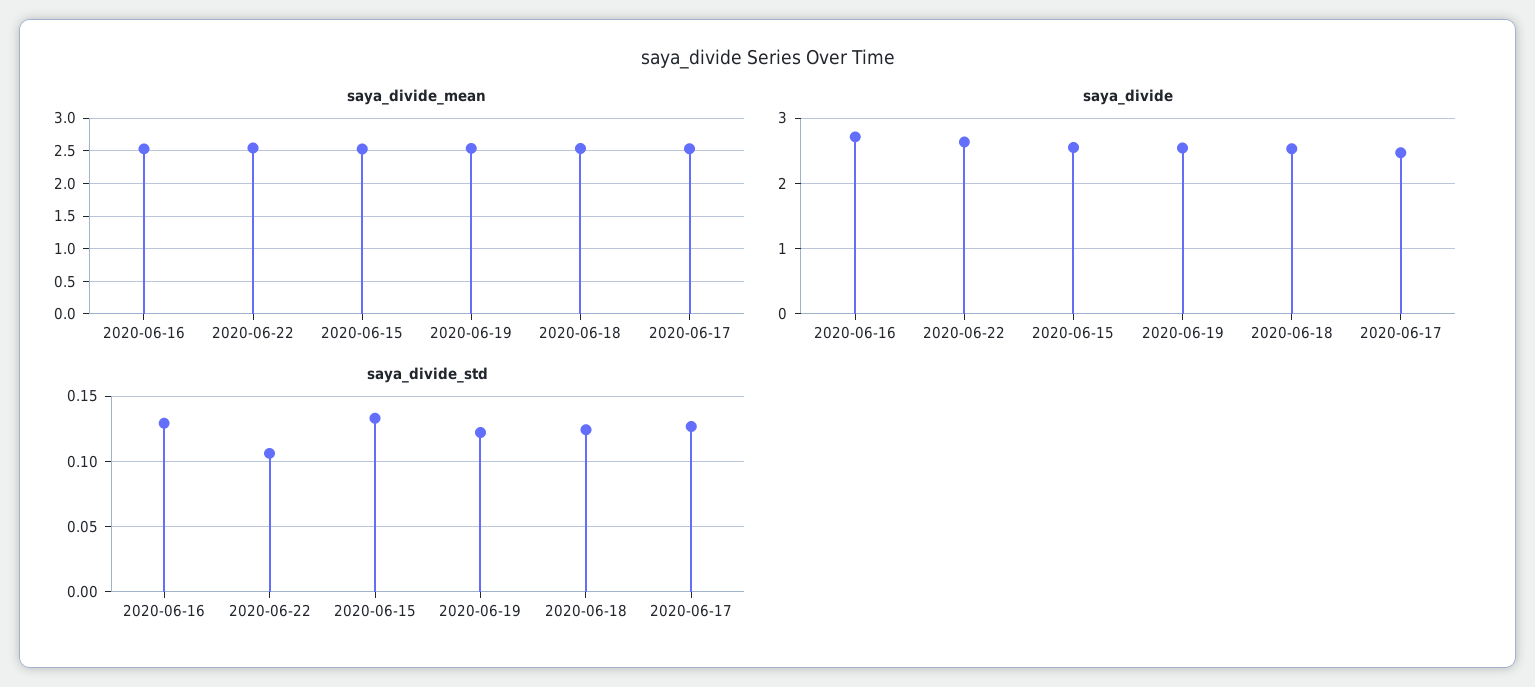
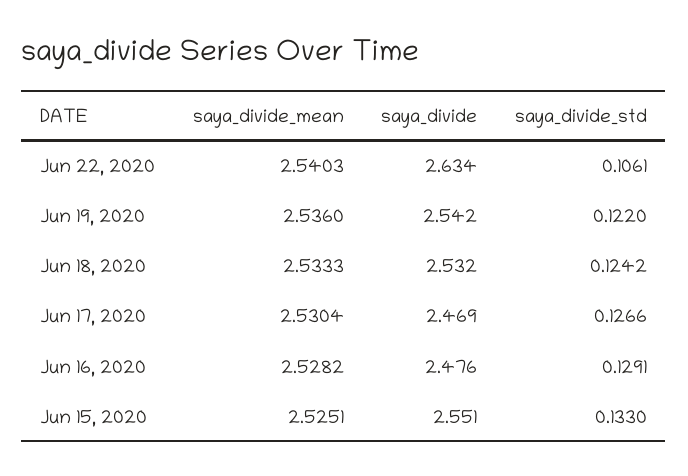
  {
    "saya_divide_mean": {
      "2020-06-16": 2.5282,
      "2020-06-22": 2.5403,
      "2020-06-15": 2.5251,
      "2020-06-19": 2.536,
      "2020-06-18": 2.5333,
      "2020-06-17": 2.5304
    },
    "saya_divide": {
-     "2020-06-16": 2.7,
+     "2020-06-16": 2.476,
      "2020-06-22": 2.634,
      "2020-06-15": 2.551,
      "2020-06-19": 2.542,
      "2020-06-18": 2.532,
      "2020-06-17": 2.469
    },
    "saya_divide_std": {
      "2020-06-16": 0.1291,
      "2020-06-22": 0.1061,
      "2020-06-15": 0.133,
      "2020-06-19": 0.122,
      "2020-06-18": 0.1242,
      "2020-06-17": 0.1266
    }
  }

